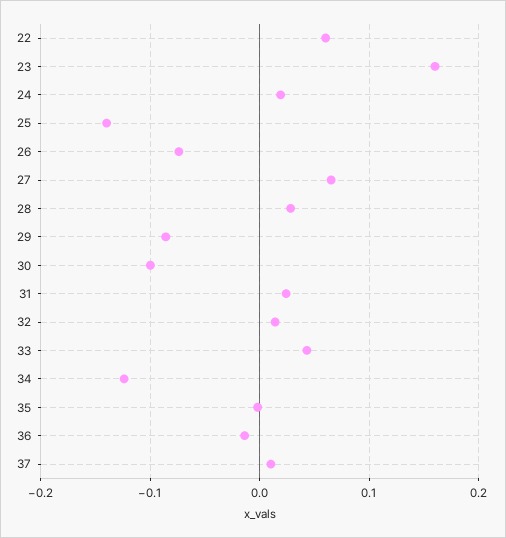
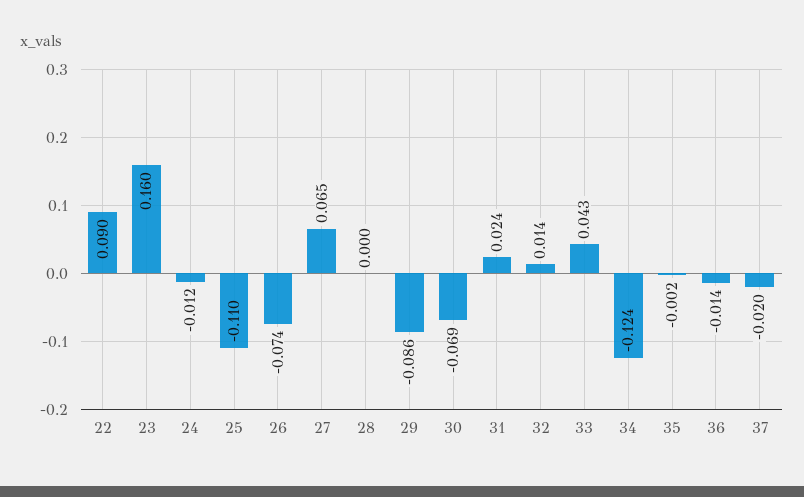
  {
-   "22": 0.06,
+   "22": 0.09,
    "23": 0.16,
-   "24": 0.02,
+   "24": -0.012,
-   "25": -0.14,
+   "25": -0.11,
    "26": -0.074,
    "27": 0.065,
-   "28": 0.03,
+   "28": 0,
    "29": -0.086,
-   "30": -0.1,
+   "30": -0.069,
    "31": 0.024,
    "32": 0.014,
    "33": 0.043,
    "34": -0.124,
    "35": -0.002,
    "36": -0.014,
-   "37": 0.01
+   "37": -0.02
  }

